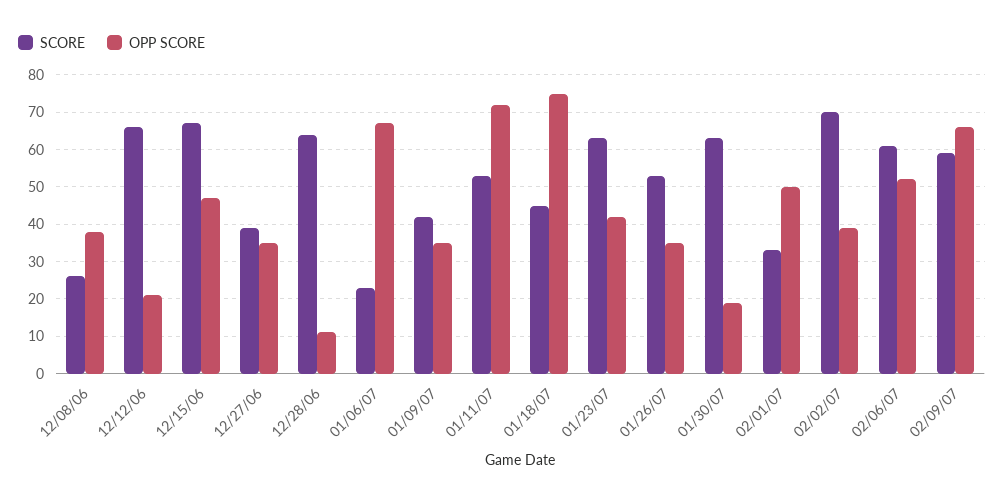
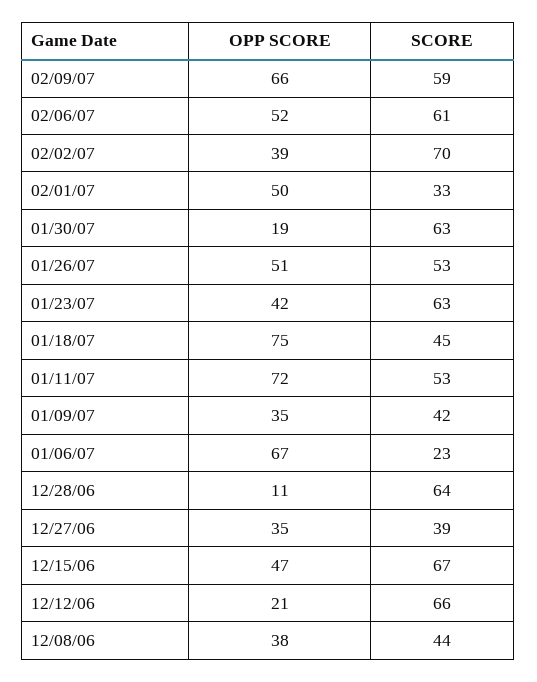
  {
    "SCORE": {
-     "12/08/06": 25,
+     "12/08/06": 44,
      "12/12/06": 66,
      "12/15/06": 67,
      "12/27/06": 39,
      "12/28/06": 64,
      "01/06/07": 23,
      "01/09/07": 42,
      "01/11/07": 53,
      "01/18/07": 45,
      "01/23/07": 63,
      "01/26/07": 53,
      "01/30/07": 63,
      "02/01/07": 33,
      "02/02/07": 70,
      "02/06/07": 61,
      "02/09/07": 59
    },
    "OPP SCORE": {
      "12/08/06": 38,
      "12/12/06": 21,
      "12/15/06": 47,
      "12/27/06": 35,
      "12/28/06": 11,
      "01/06/07": 67,
      "01/09/07": 35,
      "01/11/07": 72,
      "01/18/07": 75,
      "01/23/07": 42,
-     "01/26/07": 35,
+     "01/26/07": 51,
      "01/30/07": 19,
      "02/01/07": 50,
      "02/02/07": 39,
      "02/06/07": 52,
      "02/09/07": 66
    }
  }

